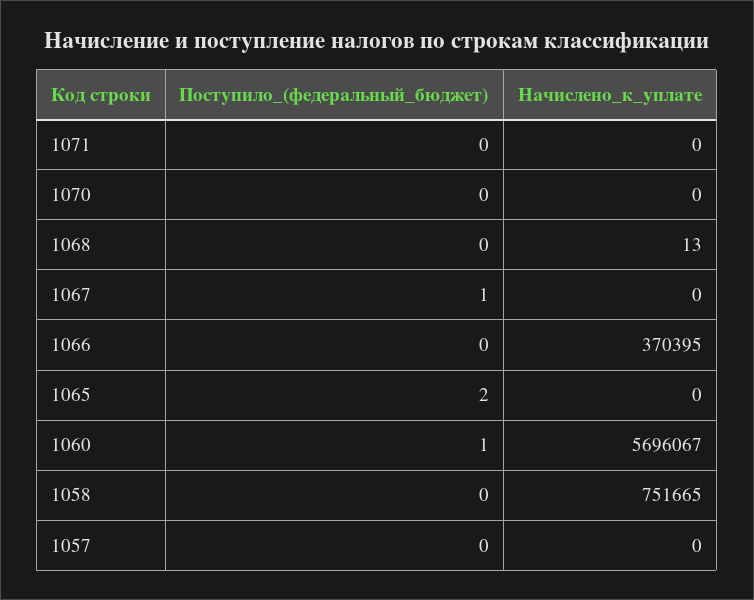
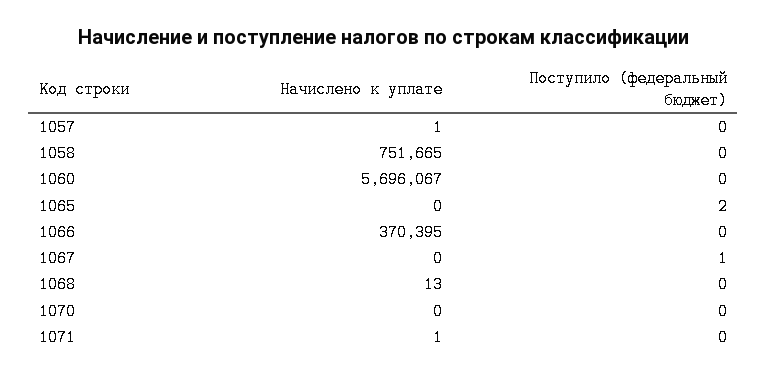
  {
    "Поступило_(федеральный_бюджет)": {
      "1071": 0,
      "1070": 0,
      "1068": 0,
      "1067": 1,
      "1066": 0,
      "1065": 2,
-     "1060": 1,
+     "1060": 0,
      "1058": 0,
      "1057": 0
    },
    "Начислено_к_уплате": {
-     "1071": 0,
+     "1071": 1,
      "1070": 0,
      "1068": 13,
      "1067": 0,
      "1066": 370395,
      "1065": 0,
      "1060": 5696067,
      "1058": 751665,
-     "1057": 0
+     "1057": 1
    }
  }

